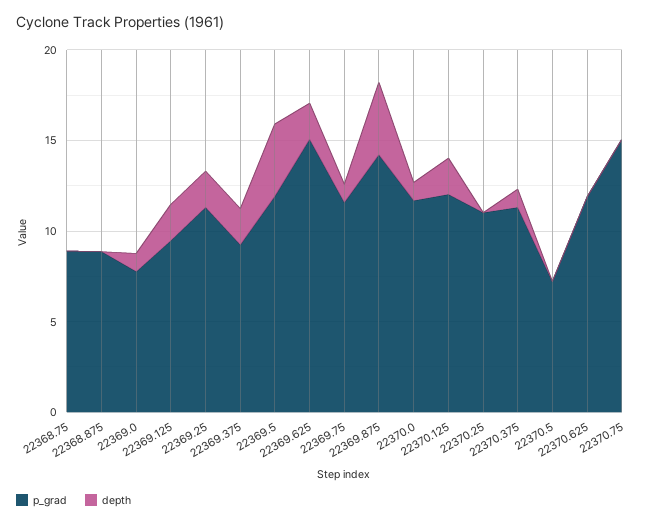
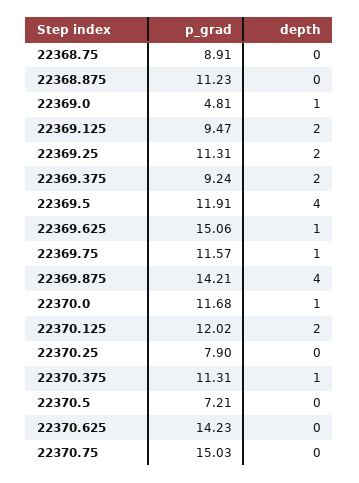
  {
    "p_grad": {
      "22368.75": 8.91,
-     "22368.875": 9,
+     "22368.875": 11.23,
-     "22369.0": 8,
+     "22369.0": 4.81,
      "22369.125": 9.47,
      "22369.25": 11.31,
      "22369.375": 9.24,
      "22369.5": 11.91,
      "22369.625": 15.06,
      "22369.75": 11.57,
      "22369.875": 14.21,
      "22370.0": 11.68,
      "22370.125": 12.02,
-     "22370.25": 11,
+     "22370.25": 7.9,
      "22370.375": 11.31,
      "22370.5": 7.21,
-     "22370.625": 12,
+     "22370.625": 14.23,
      "22370.75": 15.03
    },
    "depth": {
      "22368.75": 0,
      "22368.875": 0,
      "22369.0": 1,
      "22369.125": 2,
      "22369.25": 2,
      "22369.375": 2,
      "22369.5": 4,
-     "22369.625": 2,
+     "22369.625": 1,
      "22369.75": 1,
      "22369.875": 4,
      "22370.0": 1,
      "22370.125": 2,
      "22370.25": 0,
      "22370.375": 1,
      "22370.5": 0,
      "22370.625": 0,
      "22370.75": 0
    }
  }

